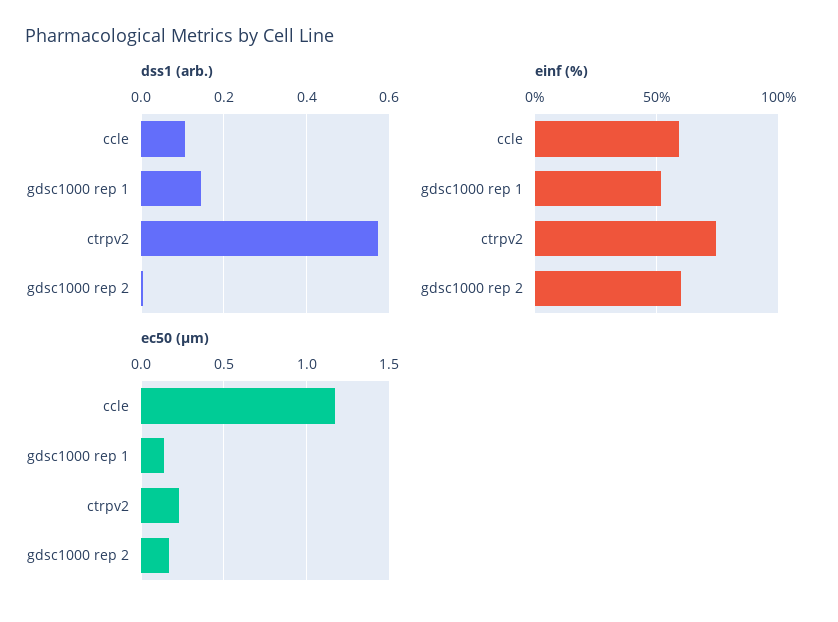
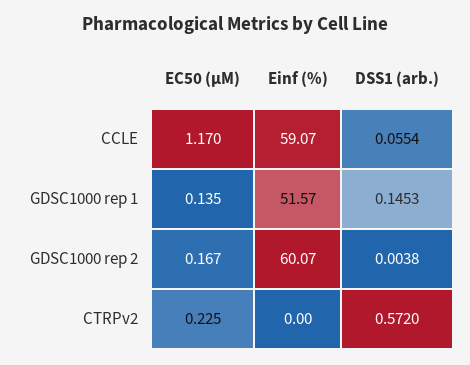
  {
    "dss1 (arb.)": {
-     "ccle": 0.1,
+     "ccle": 0.0554,
      "gdsc1000 rep 1": 0.1453,
      "ctrpv2": 0.572,
      "gdsc1000 rep 2": 0.0038
    },
    "einf (%)": {
      "ccle": 59.07,
      "gdsc1000 rep 1": 51.57,
-     "ctrpv2": 75,
+     "ctrpv2": 0,
      "gdsc1000 rep 2": 60.07
    },
    "ec50 (µm)": {
      "ccle": 1.17,
      "gdsc1000 rep 1": 0.135,
      "ctrpv2": 0.225,
      "gdsc1000 rep 2": 0.167
    }
  }

